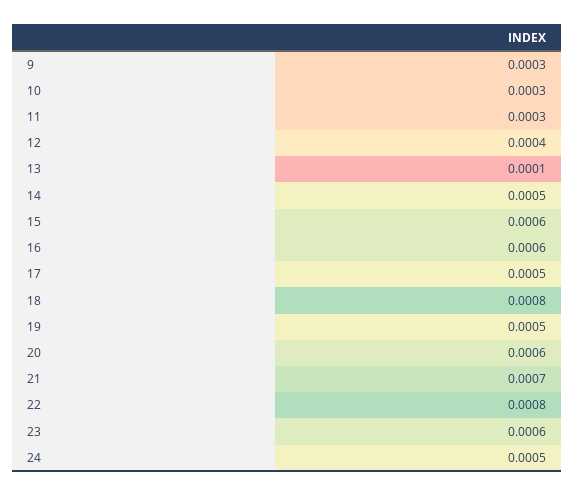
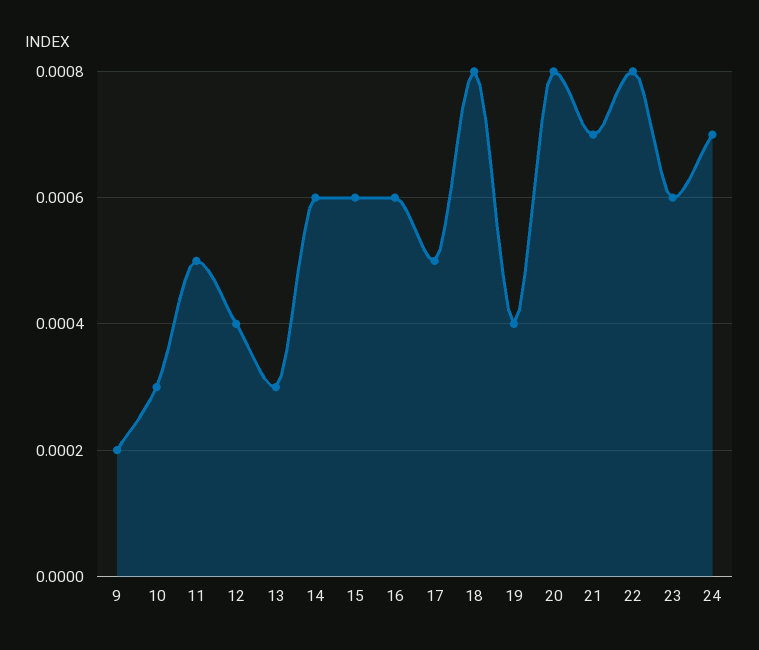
  {
-   "9": 0.0003,
+   "9": 0.0002,
    "10": 0.0003,
-   "11": 0.0003,
+   "11": 0.0005,
    "12": 0.0004,
-   "13": 0.0001,
+   "13": 0.0003,
-   "14": 0.0005,
+   "14": 0.0006,
    "15": 0.0006,
    "16": 0.0006,
    "17": 0.0005,
    "18": 0.0008,
-   "19": 0.0005,
+   "19": 0.0004,
-   "20": 0.0006,
+   "20": 0.0008,
    "21": 0.0007,
    "22": 0.0008,
    "23": 0.0006,
-   "24": 0.0005
+   "24": 0.0007
  }

